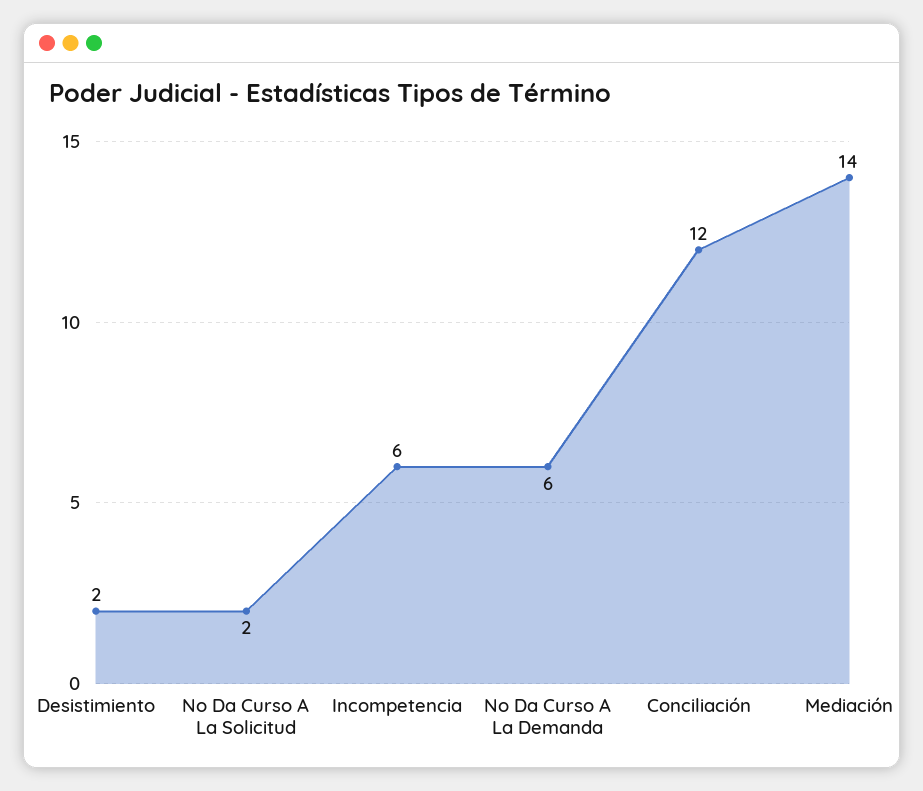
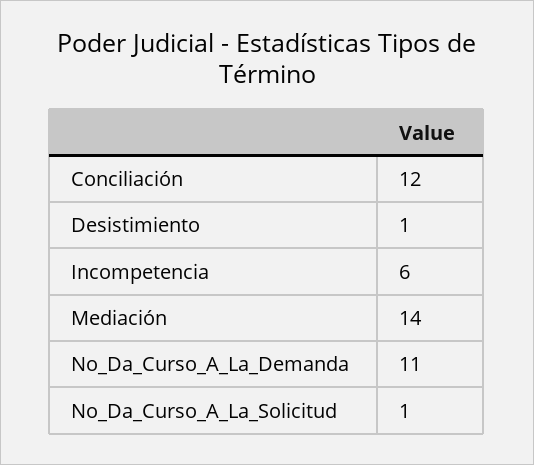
  {
-   "Desistimiento": 2,
+   "Desistimiento": 1,
-   "No Da Curso A La Solicitud": 2,
+   "No Da Curso A La Solicitud": 1,
    "Incompetencia": 6,
-   "No Da Curso A La Demanda": 6,
+   "No Da Curso A La Demanda": 11,
    "Conciliación": 12,
    "Mediación": 14
  }

